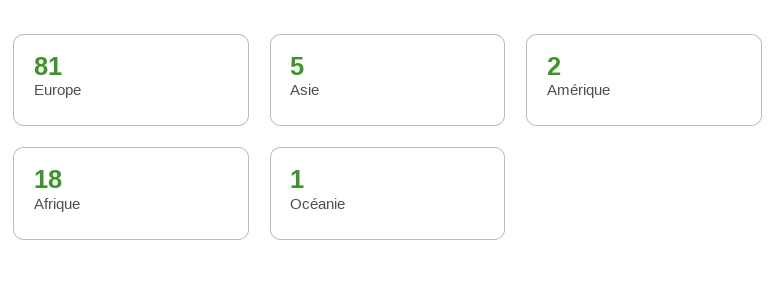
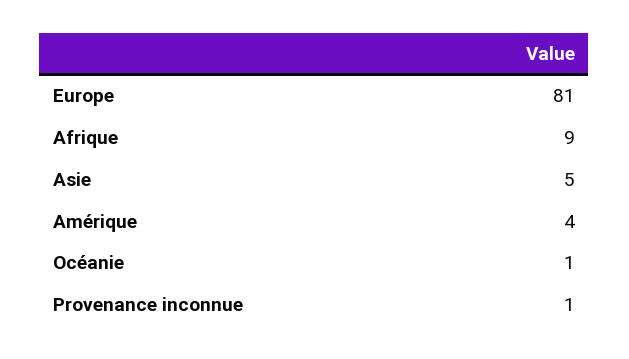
  {
    "Europe": 81,
    "Asie": 5,
-   "Amérique": 2,
+   "Amérique": 4,
-   "Afrique": 18,
+   "Afrique": 9,
-   "Océanie": 1
+   "Océanie": 1,
+   "Provenance inconnue": 1
  }

